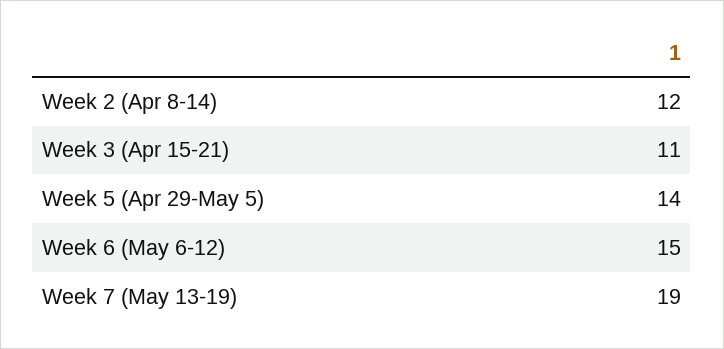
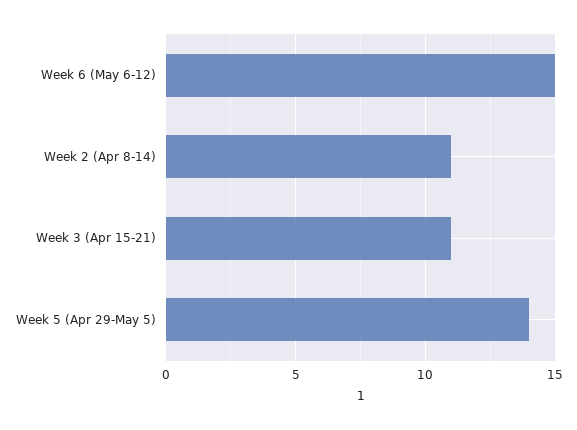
  {
-   "Week 2 (Apr 8-14)": 12,
+   "Week 2 (Apr 8-14)": 11,
    "Week 3 (Apr 15-21)": 11,
    "Week 5 (Apr 29-May 5)": 14,
-   "Week 6 (May 6-12)": 15,
+   "Week 6 (May 6-12)": 15
-   "Week 7 (May 13-19)": 19
  }

